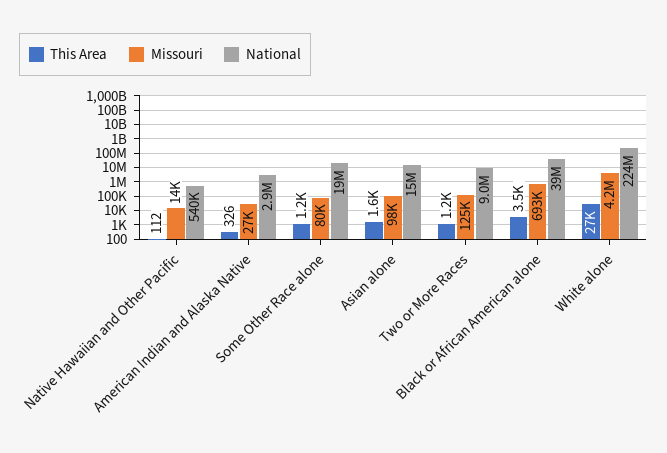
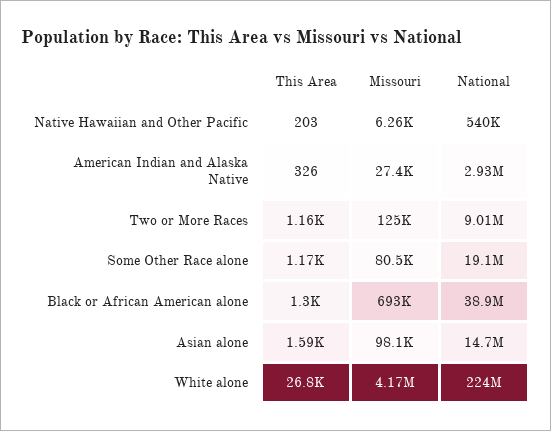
  {
    "This Area": {
-     "Native Hawaiian and Other Pacific": 112,
+     "Native Hawaiian and Other Pacific": 203,
      "American Indian and Alaska Native": 326,
      "Some Other Race alone": 1170,
      "Asian alone": 1590,
      "Two or More Races": 1160,
-     "Black or African American alone": 3500,
+     "Black or African American alone": 1300,
      "White alone": 26800
    },
    "Missouri": {
-     "Native Hawaiian and Other Pacific": 14000,
+     "Native Hawaiian and Other Pacific": 6260,
      "American Indian and Alaska Native": 27400,
      "Some Other Race alone": 80500,
      "Asian alone": 98100,
      "Two or More Races": 125000,
      "Black or African American alone": 693000,
      "White alone": 4170000
    },
    "National": {
      "Native Hawaiian and Other Pacific": 540000,
      "American Indian and Alaska Native": 2930000,
      "Some Other Race alone": 19100000,
      "Asian alone": 14700000,
      "Two or More Races": 9010000,
      "Black or African American alone": 38900000,
      "White alone": 224000000
    }
  }

